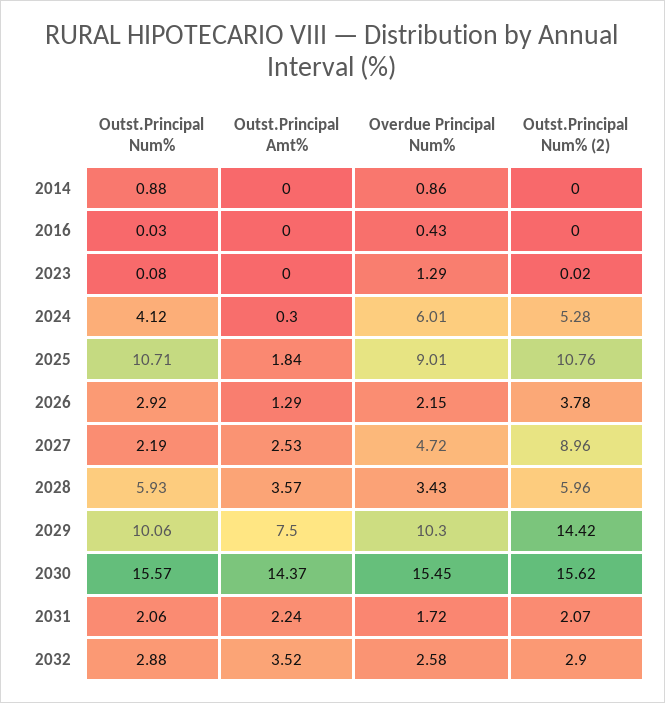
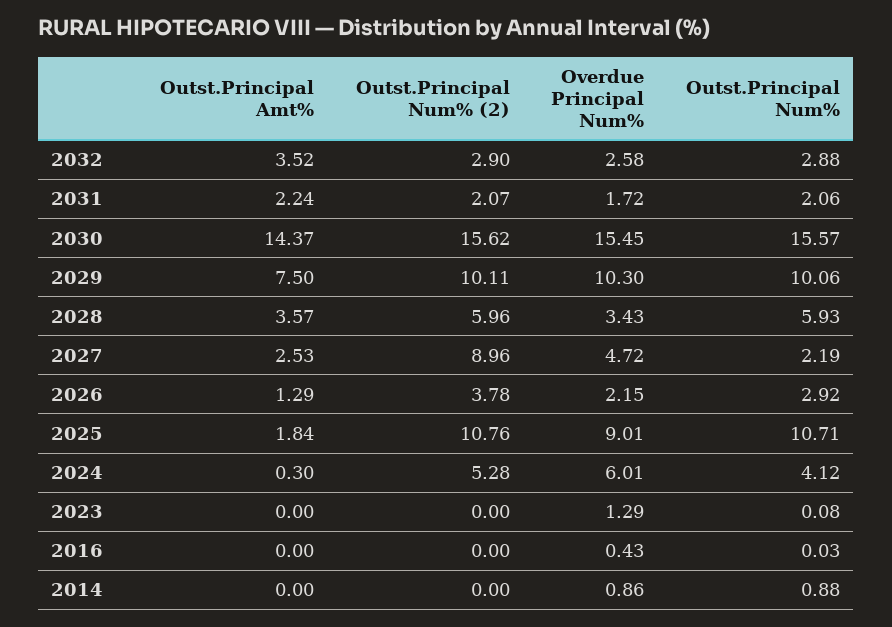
  {
    "Outst.Principal Num%": {
      "2014": 0.88,
      "2016": 0.03,
      "2023": 0.08,
      "2024": 4.12,
      "2025": 10.71,
      "2026": 2.92,
      "2027": 2.19,
      "2028": 5.93,
      "2029": 10.06,
      "2030": 15.57,
      "2031": 2.06,
      "2032": 2.88
    },
    "Outst.Principal Amt%": {
      "2014": 0,
      "2016": 0,
      "2023": 0,
      "2024": 0.3,
      "2025": 1.84,
      "2026": 1.29,
      "2027": 2.53,
      "2028": 3.57,
      "2029": 7.5,
      "2030": 14.37,
      "2031": 2.24,
      "2032": 3.52
    },
    "Overdue Principal Num%": {
      "2014": 0.86,
      "2016": 0.43,
      "2023": 1.29,
      "2024": 6.01,
      "2025": 9.01,
      "2026": 2.15,
      "2027": 4.72,
      "2028": 3.43,
      "2029": 10.3,
      "2030": 15.45,
      "2031": 1.72,
      "2032": 2.58
    },
    "Outst.Principal Num% (2)": {
      "2014": 0,
      "2016": 0,
-     "2023": 0.02,
+     "2023": 0,
      "2024": 5.28,
      "2025": 10.76,
      "2026": 3.78,
      "2027": 8.96,
      "2028": 5.96,
-     "2029": 14.42,
+     "2029": 10.11,
      "2030": 15.62,
      "2031": 2.07,
      "2032": 2.9
    }
  }

